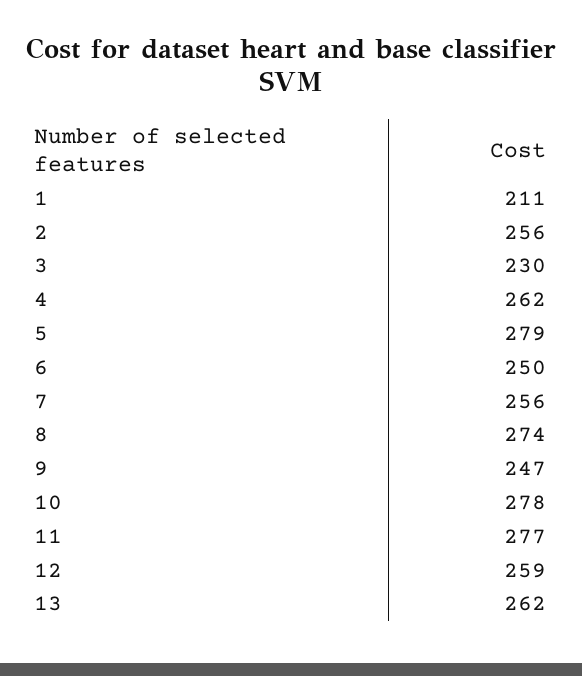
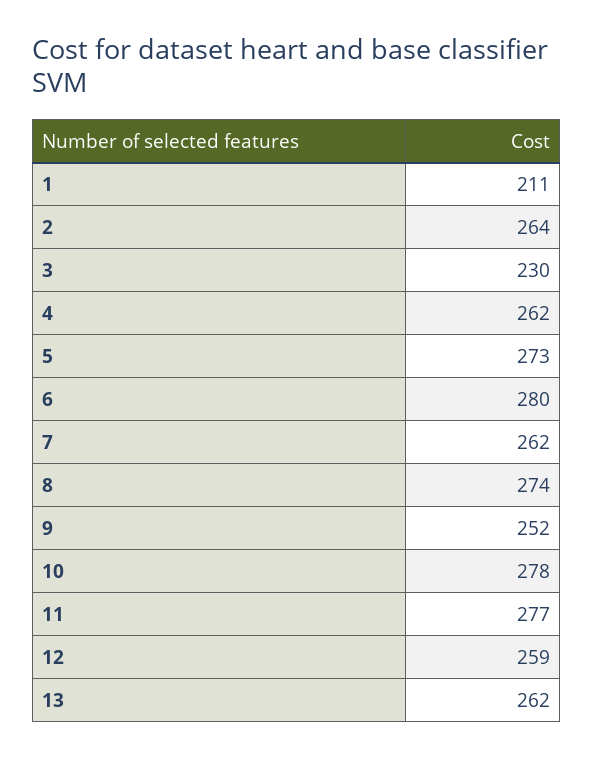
  {
    "1": 211,
-   "2": 256,
+   "2": 264,
    "3": 230,
    "4": 262,
-   "5": 279,
+   "5": 273,
-   "6": 250,
+   "6": 280,
-   "7": 256,
+   "7": 262,
    "8": 274,
-   "9": 247,
+   "9": 252,
    "10": 278,
    "11": 277,
    "12": 259,
    "13": 262
  }

